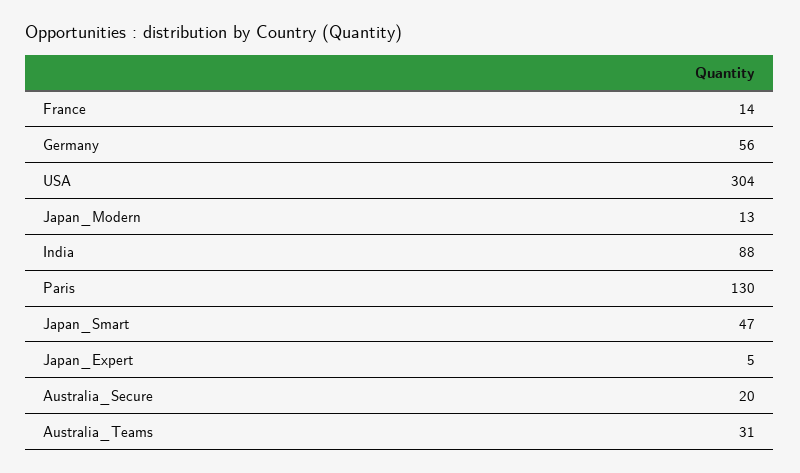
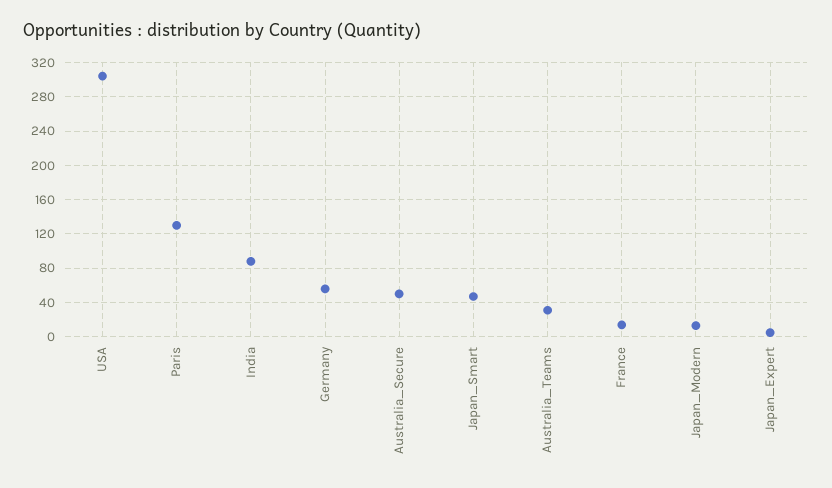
  {
    "France": 14,
    "Germany": 56,
    "USA": 304,
    "Japan_Modern": 13,
    "India": 88,
    "Paris": 130,
    "Japan_Smart": 47,
    "Japan_Expert": 5,
-   "Australia_Secure": 20,
+   "Australia_Secure": 50,
    "Australia_Teams": 31
  }

